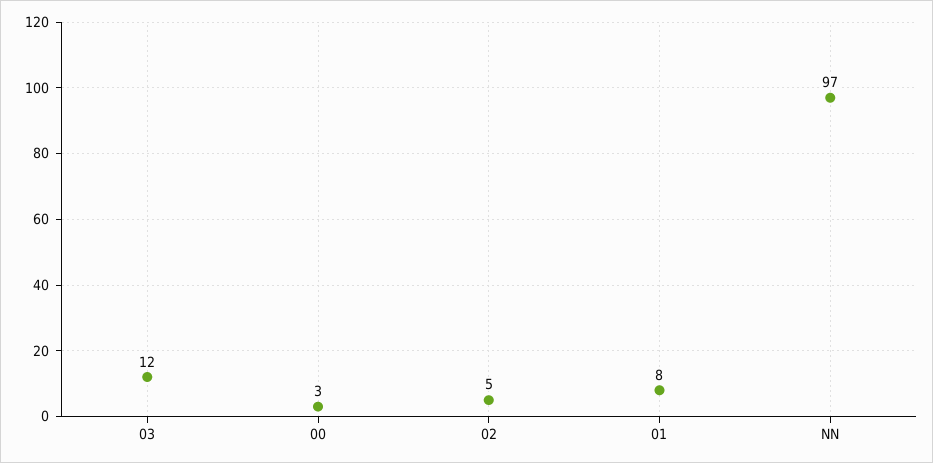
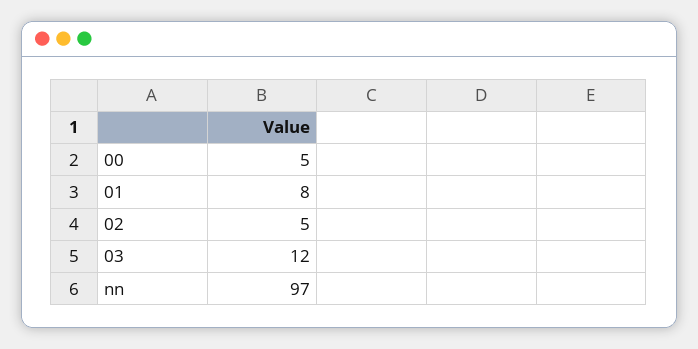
  {
    "03": 12,
-   "00": 3,
+   "00": 5,
    "02": 5,
    "01": 8,
    "NN": 97
  }

